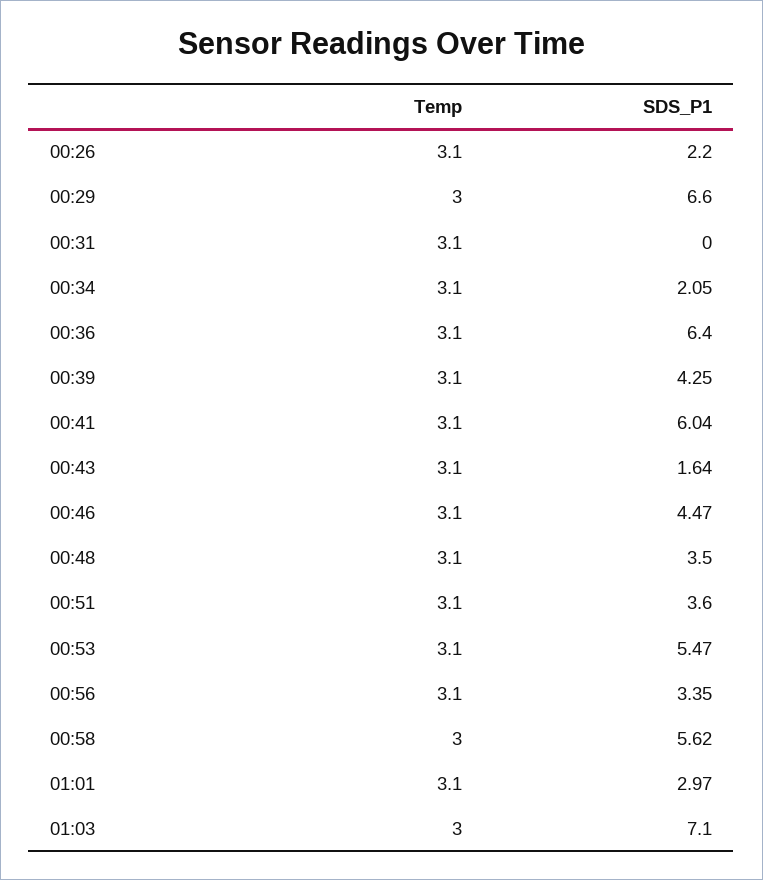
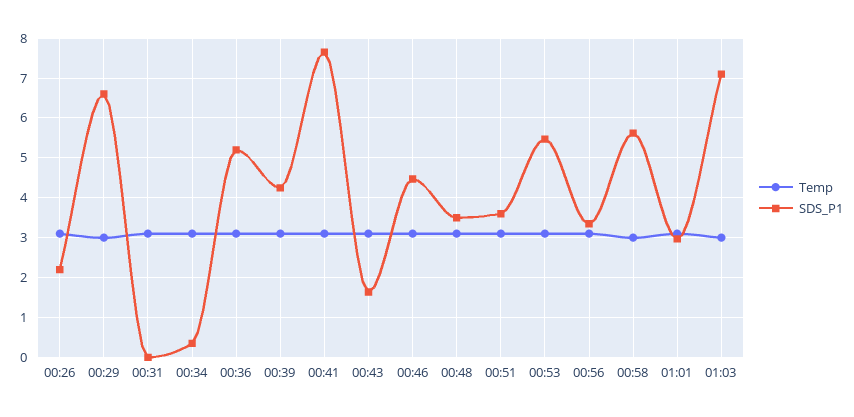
  {
    "Temp": {
      "00:26": 3.1,
      "00:29": 3,
      "00:31": 3.1,
      "00:34": 3.1,
      "00:36": 3.1,
      "00:39": 3.1,
      "00:41": 3.1,
      "00:43": 3.1,
      "00:46": 3.1,
      "00:48": 3.1,
      "00:51": 3.1,
      "00:53": 3.1,
      "00:56": 3.1,
      "00:58": 3,
      "01:01": 3.1,
      "01:03": 3
    },
    "SDS_P1": {
      "00:26": 2.2,
      "00:29": 6.6,
      "00:31": 0,
-     "00:34": 2.05,
+     "00:34": 0.4,
-     "00:36": 6.4,
+     "00:36": 5.2,
      "00:39": 4.25,
-     "00:41": 6.04,
+     "00:41": 7.6,
      "00:43": 1.64,
      "00:46": 4.47,
      "00:48": 3.5,
      "00:51": 3.6,
      "00:53": 5.47,
      "00:56": 3.35,
      "00:58": 5.62,
      "01:01": 2.97,
      "01:03": 7.1
    }
  }

